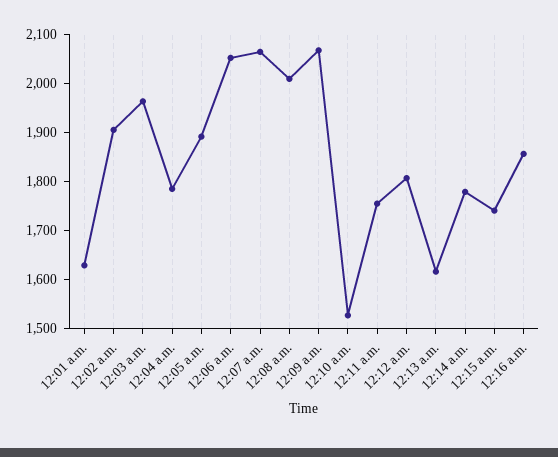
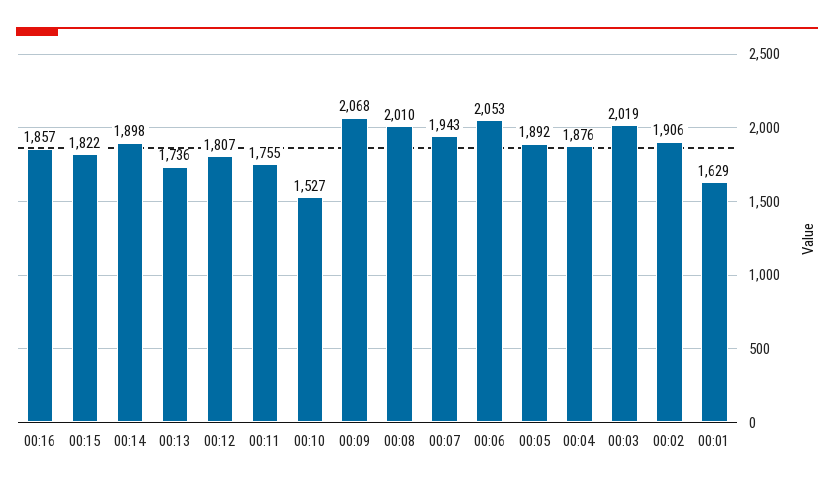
  {
    "12:01 a.m.": 1629,
    "12:02 a.m.": 1906,
-   "12:03 a.m.": 1960,
+   "12:03 a.m.": 2019,
-   "12:04 a.m.": 1780,
+   "12:04 a.m.": 1876,
    "12:05 a.m.": 1892,
    "12:06 a.m.": 2053,
-   "12:07 a.m.": 2060,
+   "12:07 a.m.": 1943,
    "12:08 a.m.": 2010,
    "12:09 a.m.": 2068,
    "12:10 a.m.": 1527,
    "12:11 a.m.": 1755,
    "12:12 a.m.": 1807,
-   "12:13 a.m.": 1620,
+   "12:13 a.m.": 1736,
-   "12:14 a.m.": 1780,
+   "12:14 a.m.": 1898,
-   "12:15 a.m.": 1740,
+   "12:15 a.m.": 1822,
    "12:16 a.m.": 1857
  }

